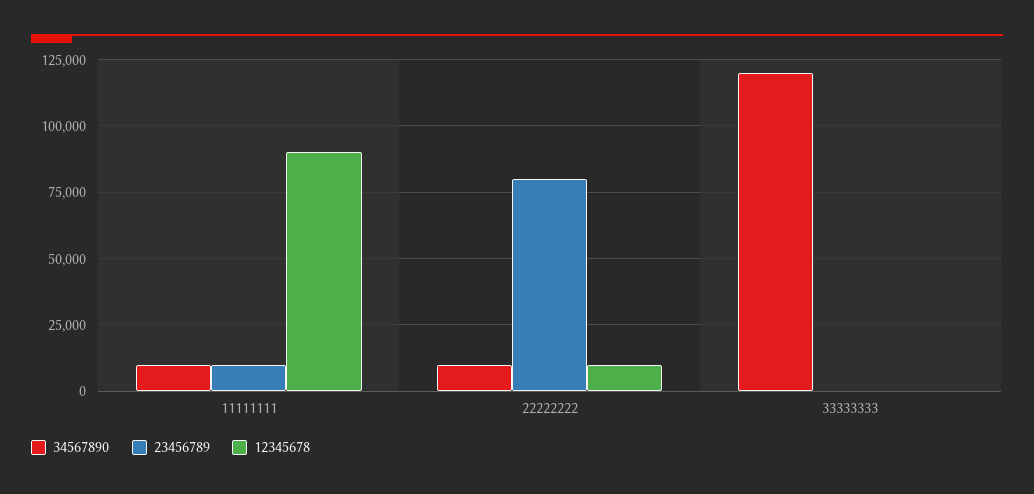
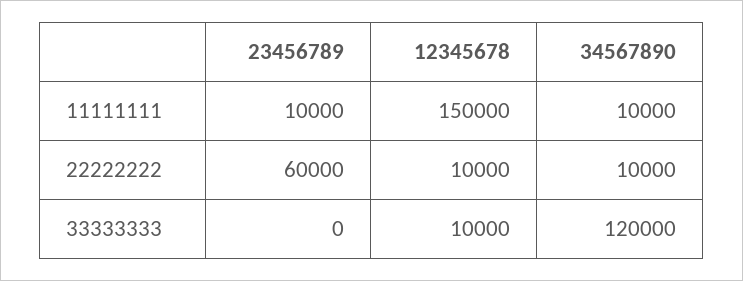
  {
    "34567890": {
      "11111111": 10000,
      "22222222": 10000,
      "33333333": 120000
    },
    "23456789": {
      "11111111": 10000,
-     "22222222": 80000,
+     "22222222": 60000,
      "33333333": 0
    },
    "12345678": {
-     "11111111": 90000,
+     "11111111": 150000,
      "22222222": 10000,
-     "33333333": 0
+     "33333333": 10000
    }
  }

